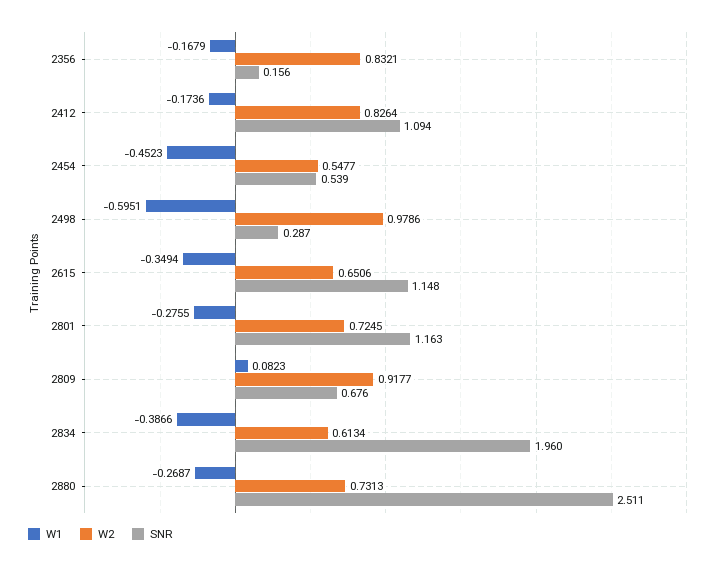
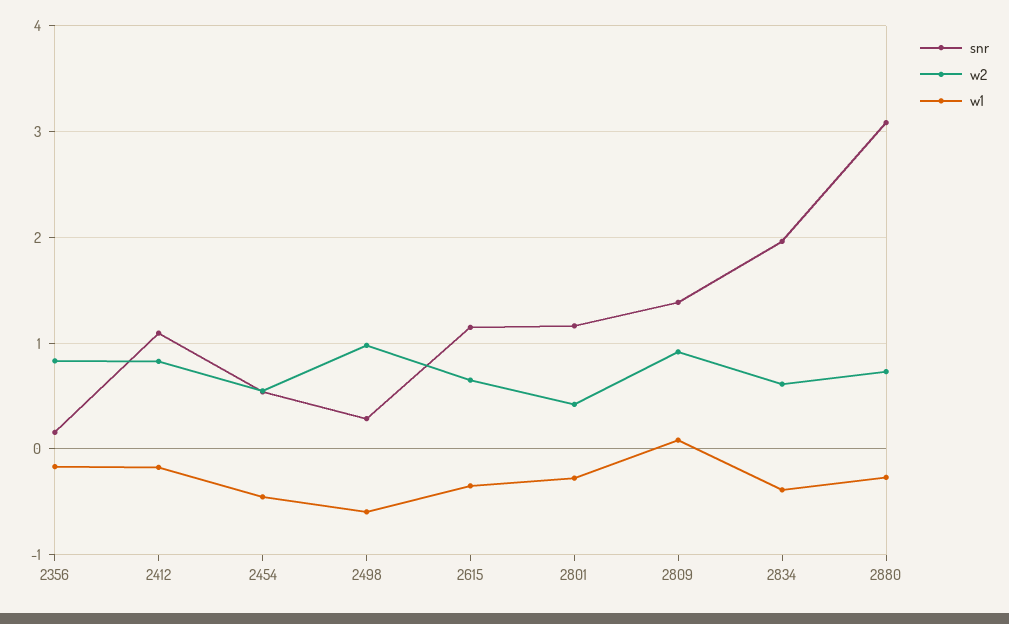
  {
    "W1": {
      "2356": -0.1679,
      "2412": -0.1736,
      "2454": -0.4523,
      "2498": -0.5951,
      "2615": -0.3494,
      "2801": -0.2755,
      "2809": 0.0823,
      "2834": -0.3866,
      "2880": -0.2687
    },
    "W2": {
      "2356": 0.8321,
      "2412": 0.8264,
      "2454": 0.5477,
      "2498": 0.9786,
      "2615": 0.6506,
-     "2801": 0.7245,
+     "2801": 0.4,
      "2809": 0.9177,
      "2834": 0.6134,
      "2880": 0.7313
    },
    "SNR": {
      "2356": 0.156,
      "2412": 1.094,
      "2454": 0.539,
      "2498": 0.287,
      "2615": 1.148,
      "2801": 1.163,
-     "2809": 0.676,
+     "2809": 1.4,
      "2834": 1.96,
-     "2880": 2.511
+     "2880": 3.1
    }
  }

